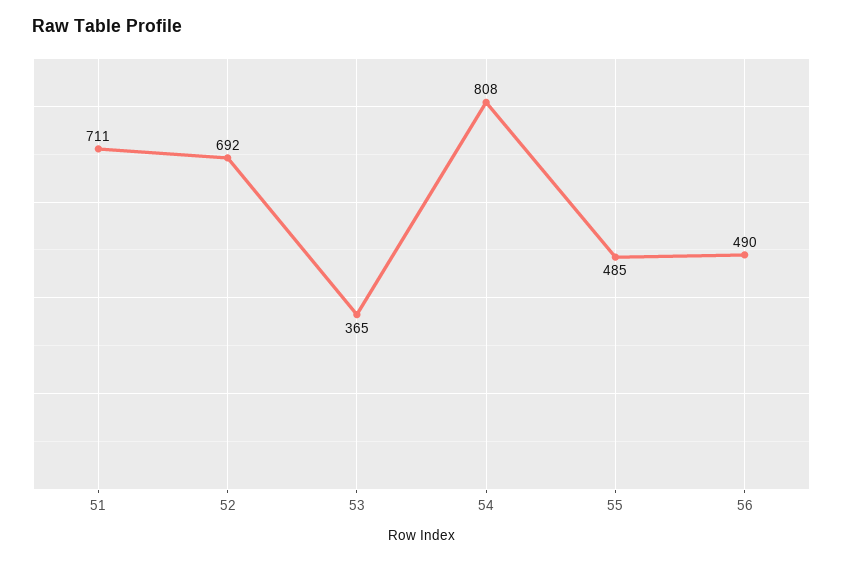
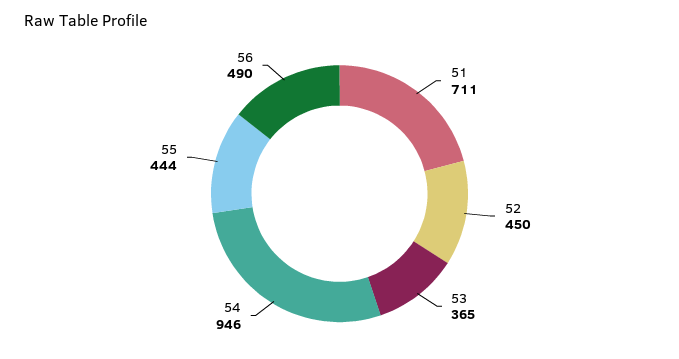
  {
    "51": 711,
-   "52": 692,
+   "52": 450,
    "53": 365,
-   "54": 808,
+   "54": 946,
-   "55": 485,
+   "55": 444,
    "56": 490
  }

